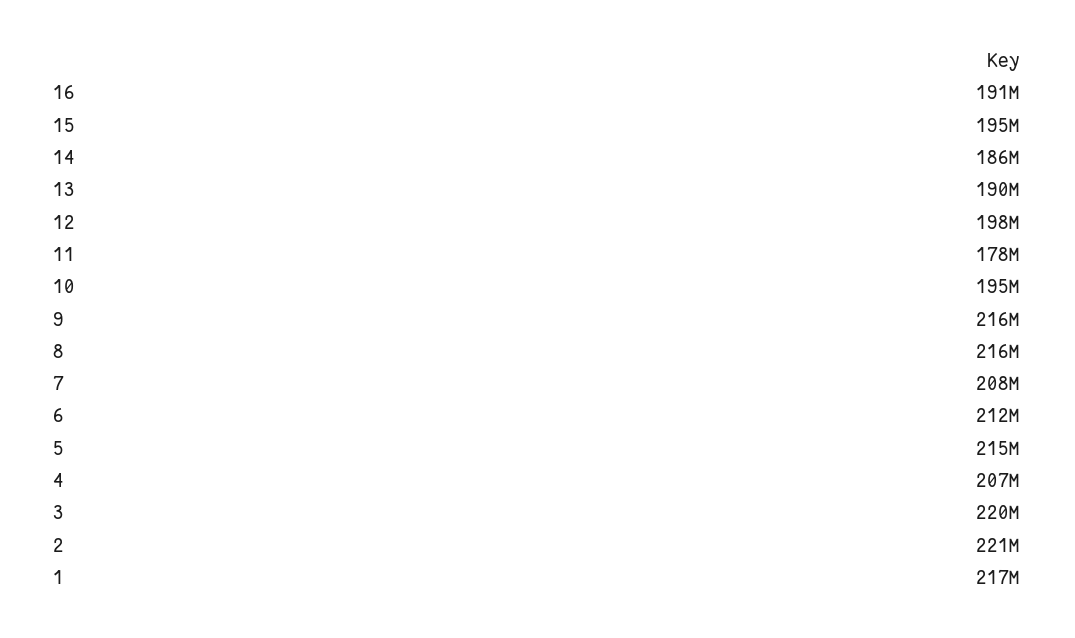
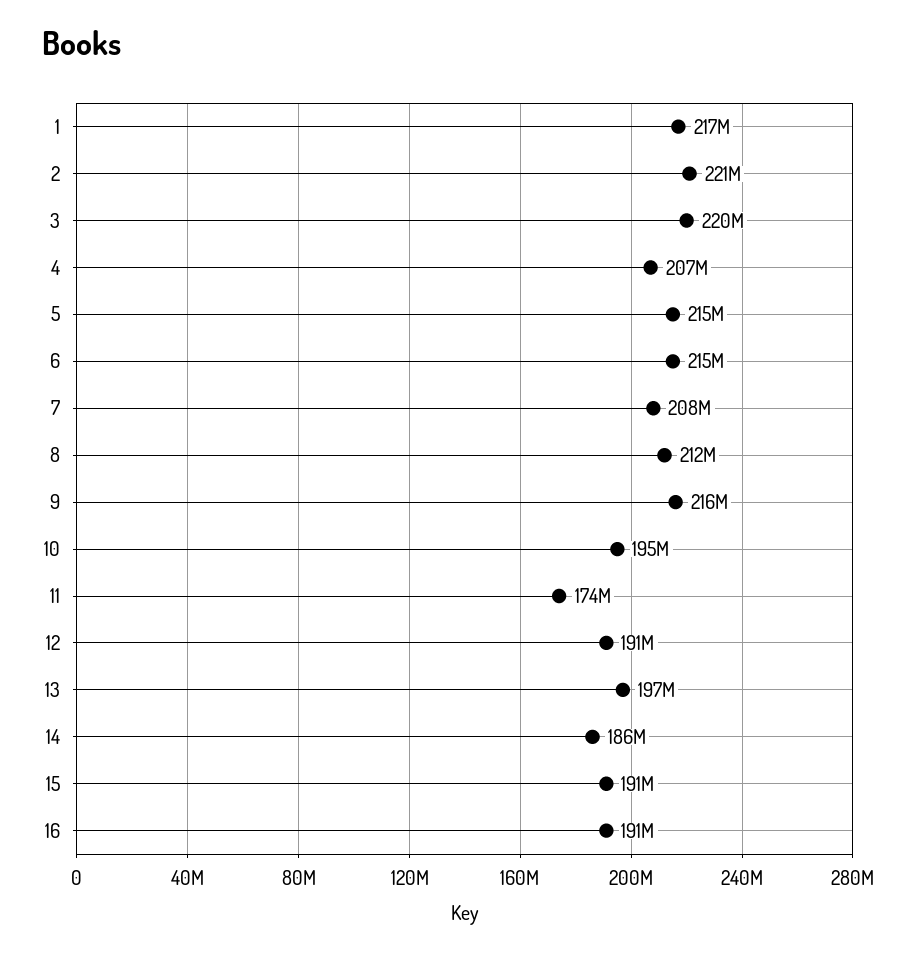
  {
    "16": 191000000,
-   "15": 195000000,
+   "15": 191000000,
    "14": 186000000,
-   "13": 190000000,
+   "13": 197000000,
-   "12": 198000000,
+   "12": 191000000,
-   "11": 178000000,
+   "11": 174000000,
    "10": 195000000,
    "9": 216000000,
-   "8": 216000000,
+   "8": 212000000,
    "7": 208000000,
-   "6": 212000000,
+   "6": 215000000,
    "5": 215000000,
    "4": 207000000,
    "3": 220000000,
    "2": 221000000,
    "1": 217000000
  }

